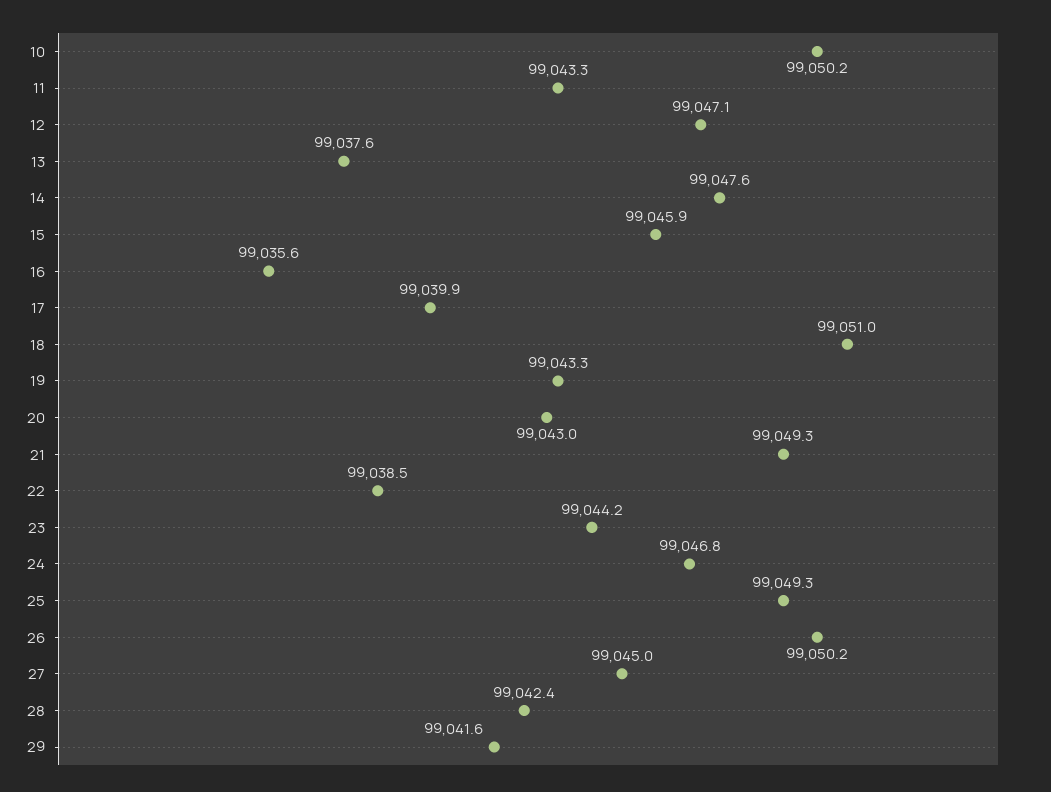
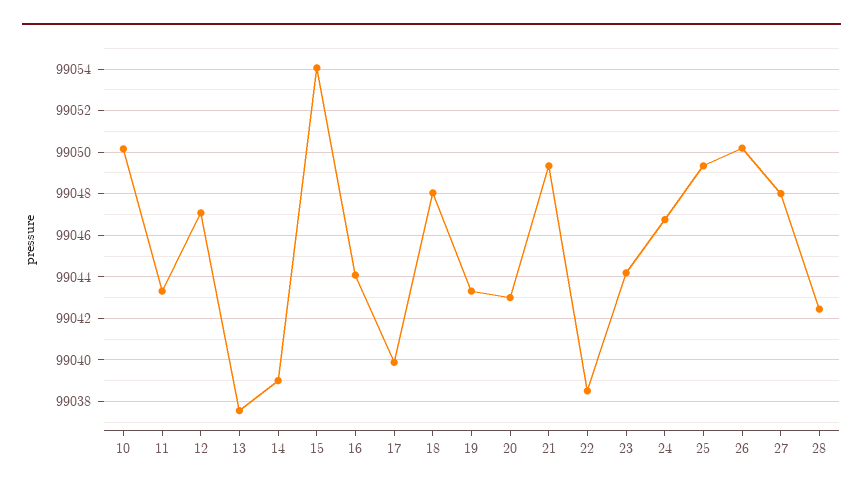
  {
    "10": 99050.2,
    "11": 99043.3,
    "12": 99047.1,
    "13": 99037.6,
-   "14": 99047.6,
+   "14": 99039,
-   "15": 99045.9,
+   "15": 99054,
-   "16": 99035.6,
+   "16": 99044,
    "17": 99039.9,
-   "18": 99051,
+   "18": 99048,
    "19": 99043.3,
    "20": 99043,
    "21": 99049.3,
    "22": 99038.5,
    "23": 99044.2,
    "24": 99046.8,
    "25": 99049.3,
    "26": 99050.2,
-   "27": 99045,
+   "27": 99048,
-   "28": 99042.4,
+   "28": 99042.4
-   "29": 99041.6
  }

